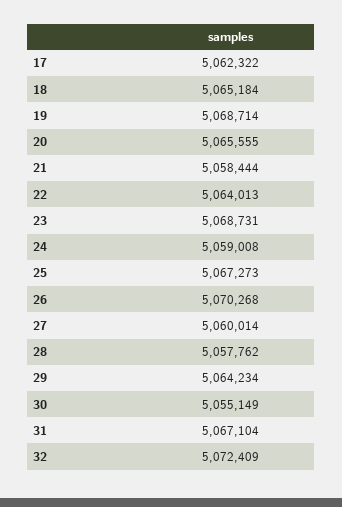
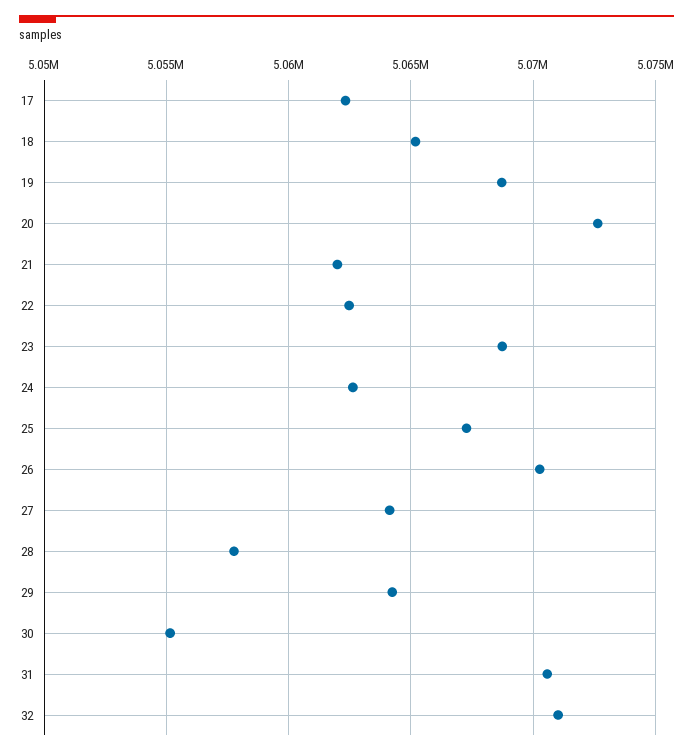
  {
    "17": 5062322,
    "18": 5065184,
    "19": 5068714,
-   "20": 5065555,
+   "20": 5072500,
-   "21": 5058444,
+   "21": 5062000,
-   "22": 5064013,
+   "22": 5062500,
    "23": 5068731,
-   "24": 5059008,
+   "24": 5062500,
    "25": 5067273,
    "26": 5070268,
-   "27": 5060014,
+   "27": 5064000,
    "28": 5057762,
    "29": 5064234,
    "30": 5055149,
-   "31": 5067104,
+   "31": 5070500,
-   "32": 5072409
+   "32": 5071000
  }

